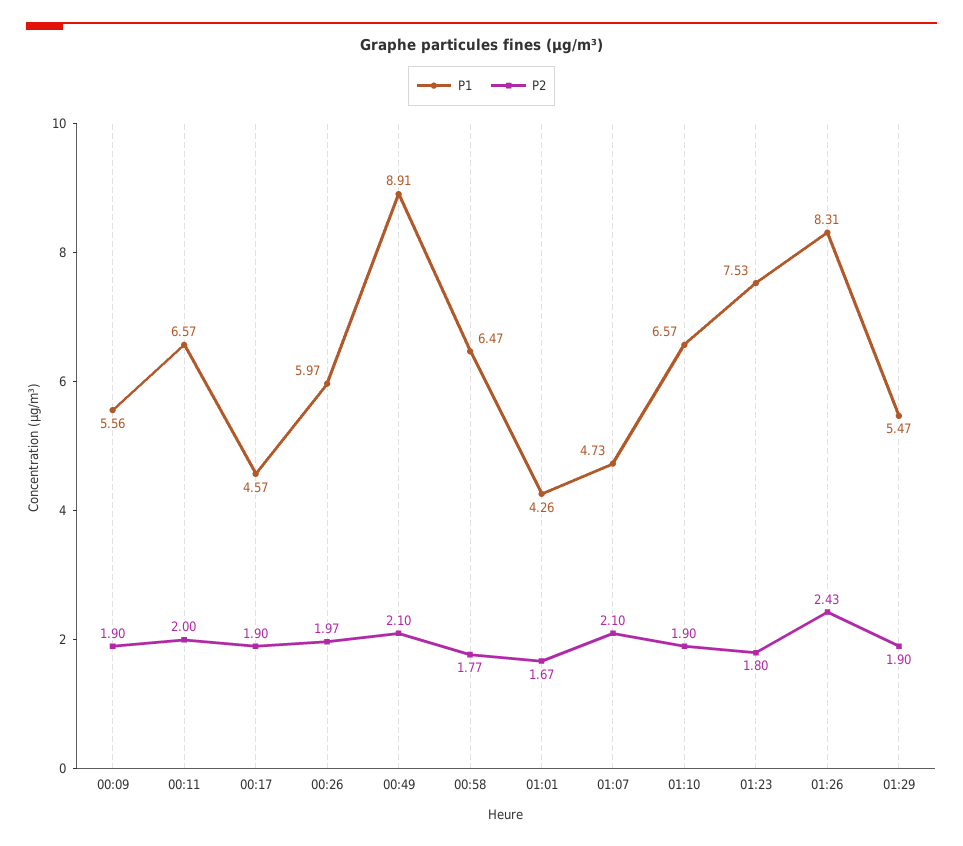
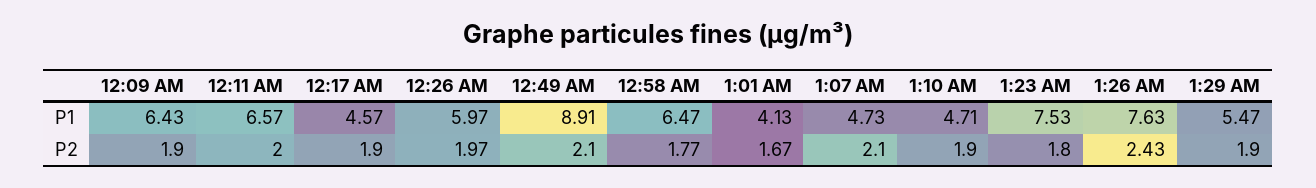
  {
    "P1": {
-     "00:09": 5.56,
+     "00:09": 6.43,
      "00:11": 6.57,
      "00:17": 4.57,
      "00:26": 5.97,
      "00:49": 8.91,
      "00:58": 6.47,
-     "01:01": 4.26,
+     "01:01": 4.13,
      "01:07": 4.73,
-     "01:10": 6.57,
+     "01:10": 4.71,
      "01:23": 7.53,
-     "01:26": 8.31,
+     "01:26": 7.63,
      "01:29": 5.47
    },
    "P2": {
      "00:09": 1.9,
      "00:11": 2,
      "00:17": 1.9,
      "00:26": 1.97,
      "00:49": 2.1,
      "00:58": 1.77,
      "01:01": 1.67,
      "01:07": 2.1,
      "01:10": 1.9,
      "01:23": 1.8,
      "01:26": 2.43,
      "01:29": 1.9
    }
  }

